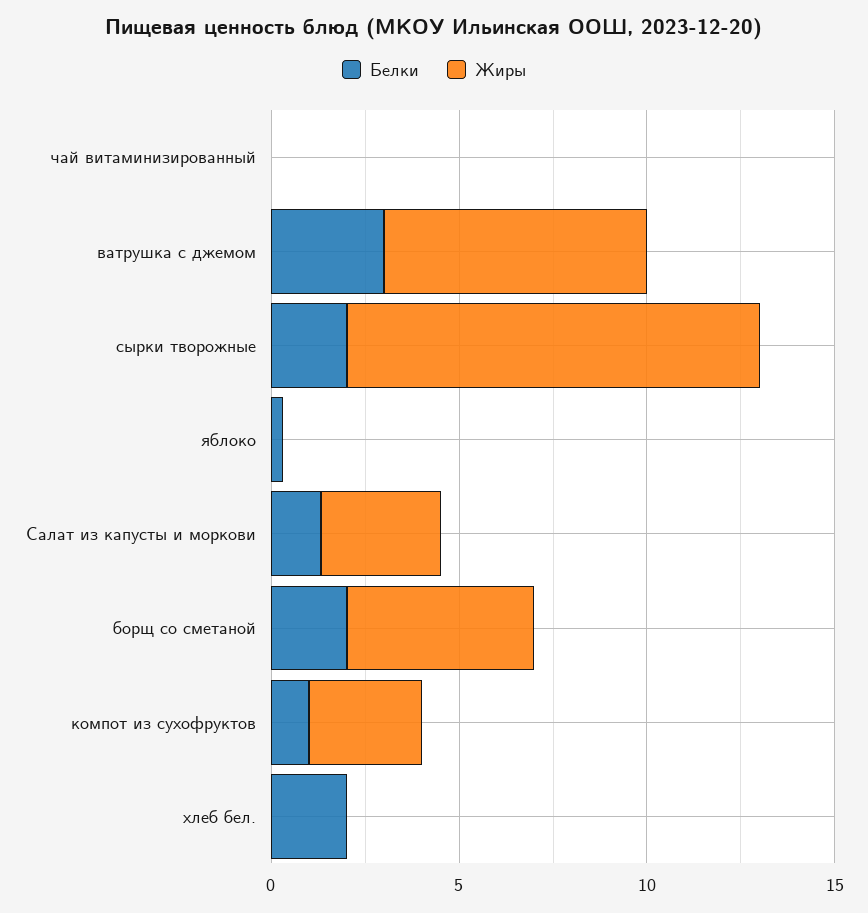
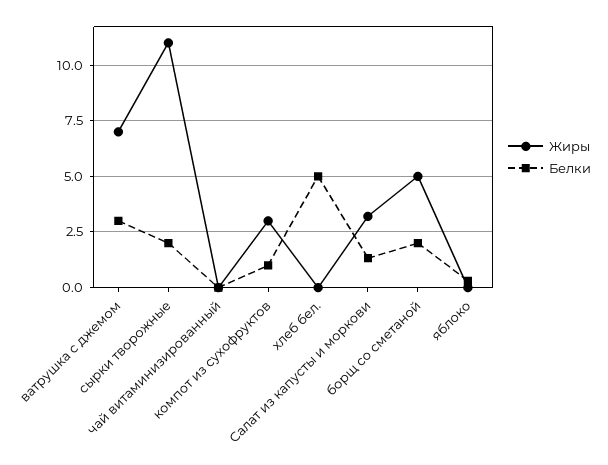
  {
    "Белки": {
      "чай витаминизированный": 0,
      "ватрушка с джемом": 3,
      "сырки творожные": 2,
      "яблоко": 0.5,
      "Салат из капусты и моркови": 1.5,
      "борщ со сметаной": 2,
      "компот из сухофруктов": 1,
-     "хлеб бел.": 2
+     "хлеб бел.": 5
    },
    "Жиры": {
      "чай витаминизированный": 0,
      "ватрушка с джемом": 7,
      "сырки творожные": 11,
      "яблоко": 0,
      "Салат из капусты и моркови": 3,
      "борщ со сметаной": 5,
      "компот из сухофруктов": 3,
      "хлеб бел.": 0
    }
  }

